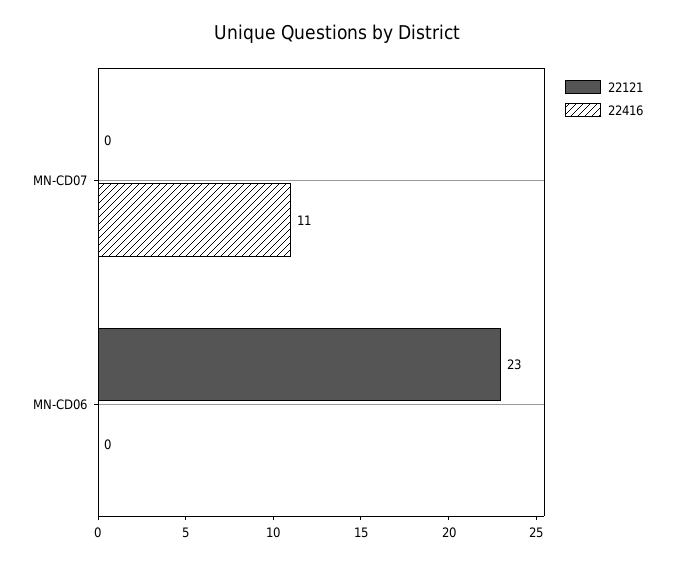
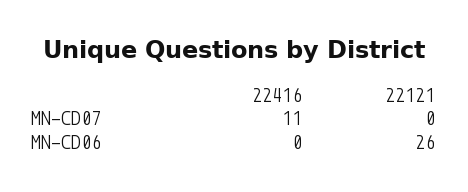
  {
    "22121": {
      "MN-CD07": 0,
-     "MN-CD06": 23
+     "MN-CD06": 26
    },
    "22416": {
      "MN-CD07": 11,
      "MN-CD06": 0
    }
  }

